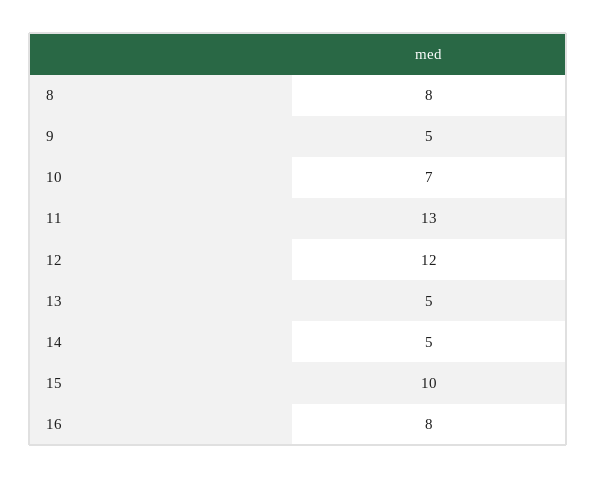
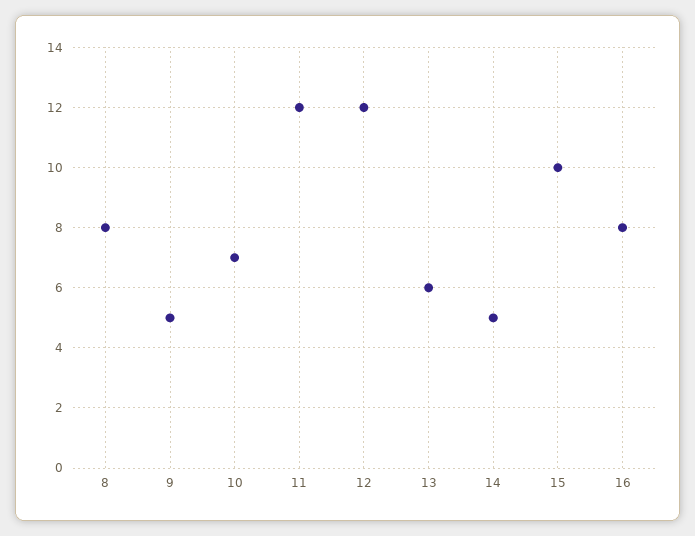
  {
    "8": 8,
    "9": 5,
    "10": 7,
-   "11": 13,
+   "11": 12,
    "12": 12,
-   "13": 5,
+   "13": 6,
    "14": 5,
    "15": 10,
    "16": 8
  }

